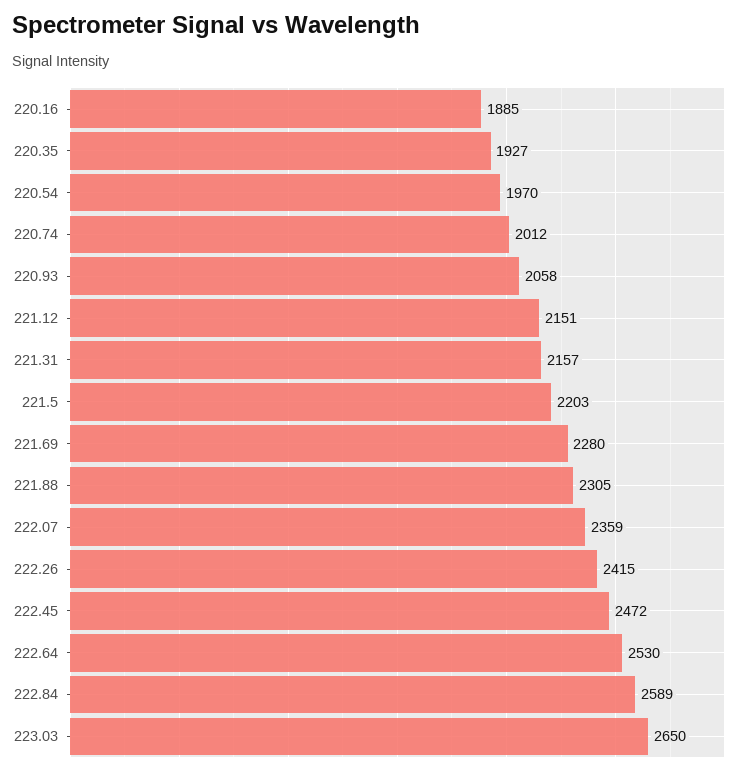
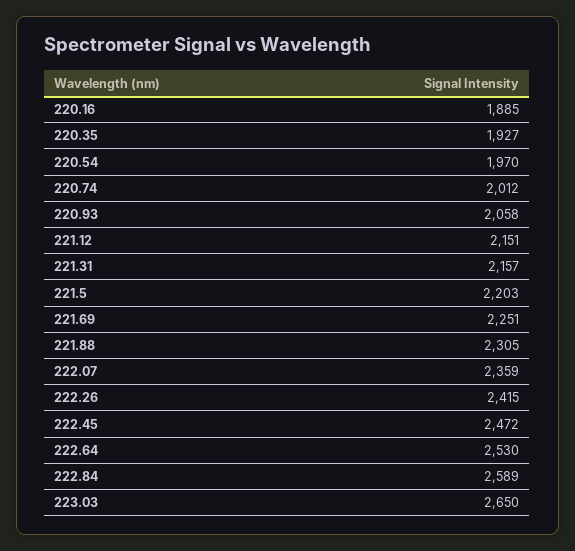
  {
    "220.16": 1885,
    "220.35": 1927,
    "220.54": 1970,
    "220.74": 2012,
    "220.93": 2058,
    "221.12": 2151,
    "221.31": 2157,
    "221.5": 2203,
-   "221.69": 2280,
+   "221.69": 2251,
    "221.88": 2305,
    "222.07": 2359,
    "222.26": 2415,
    "222.45": 2472,
    "222.64": 2530,
    "222.84": 2589,
    "223.03": 2650
  }

